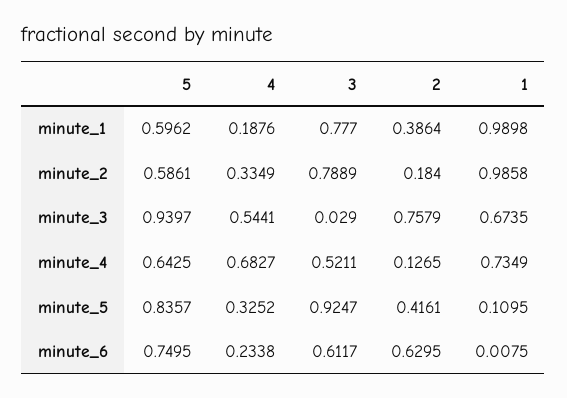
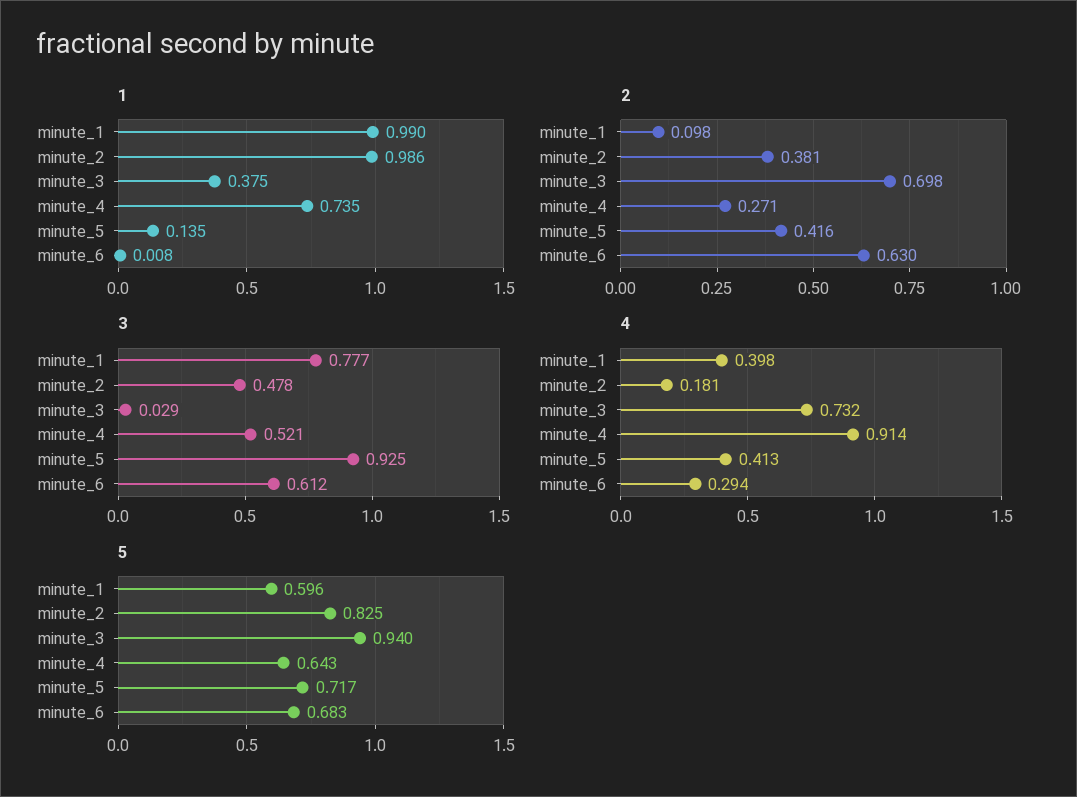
  {
    "5": {
      "minute_1": 0.5962,
-     "minute_2": 0.5861,
+     "minute_2": 0.825,
      "minute_3": 0.9397,
      "minute_4": 0.6425,
-     "minute_5": 0.8357,
+     "minute_5": 0.717,
-     "minute_6": 0.7495
+     "minute_6": 0.683
    },
    "4": {
-     "minute_1": 0.1876,
+     "minute_1": 0.398,
-     "minute_2": 0.3349,
+     "minute_2": 0.181,
-     "minute_3": 0.5441,
+     "minute_3": 0.732,
-     "minute_4": 0.6827,
+     "minute_4": 0.914,
-     "minute_5": 0.3252,
+     "minute_5": 0.413,
-     "minute_6": 0.2338
+     "minute_6": 0.294
    },
    "3": {
      "minute_1": 0.777,
-     "minute_2": 0.7889,
+     "minute_2": 0.478,
      "minute_3": 0.029,
      "minute_4": 0.5211,
      "minute_5": 0.9247,
      "minute_6": 0.6117
    },
    "2": {
-     "minute_1": 0.3864,
+     "minute_1": 0.098,
-     "minute_2": 0.184,
+     "minute_2": 0.381,
-     "minute_3": 0.7579,
+     "minute_3": 0.698,
-     "minute_4": 0.1265,
+     "minute_4": 0.271,
      "minute_5": 0.4161,
      "minute_6": 0.6295
    },
    "1": {
      "minute_1": 0.9898,
      "minute_2": 0.9858,
-     "minute_3": 0.6735,
+     "minute_3": 0.375,
      "minute_4": 0.7349,
-     "minute_5": 0.1095,
+     "minute_5": 0.135,
      "minute_6": 0.0075
    }
  }

